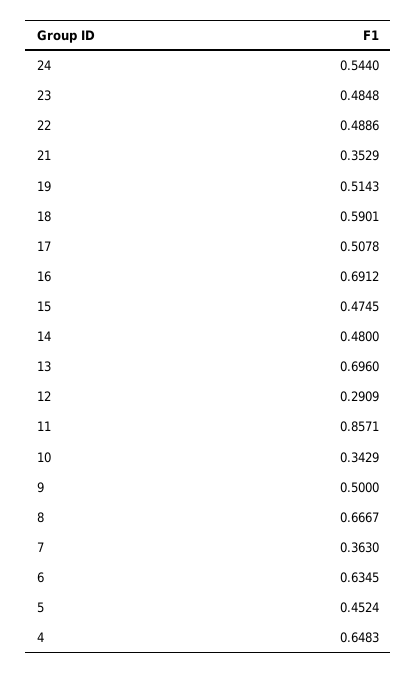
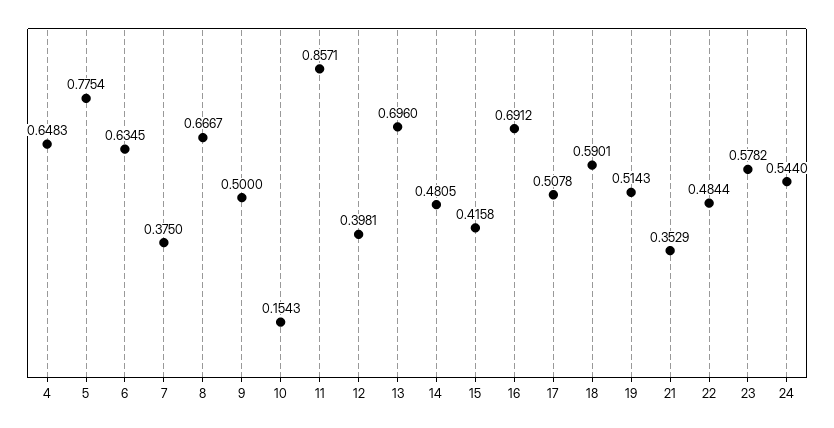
  {
    "24": 0.544,
-   "23": 0.4848,
+   "23": 0.5782,
-   "22": 0.4886,
+   "22": 0.4844,
    "21": 0.3529,
    "19": 0.5143,
    "18": 0.5901,
    "17": 0.5078,
    "16": 0.6912,
-   "15": 0.4745,
+   "15": 0.4158,
-   "14": 0.48,
+   "14": 0.4805,
    "13": 0.696,
-   "12": 0.2909,
+   "12": 0.3981,
    "11": 0.8571,
-   "10": 0.3429,
+   "10": 0.1543,
    "9": 0.5,
    "8": 0.6667,
-   "7": 0.363,
+   "7": 0.375,
    "6": 0.6345,
-   "5": 0.4524,
+   "5": 0.7754,
    "4": 0.6483
  }

